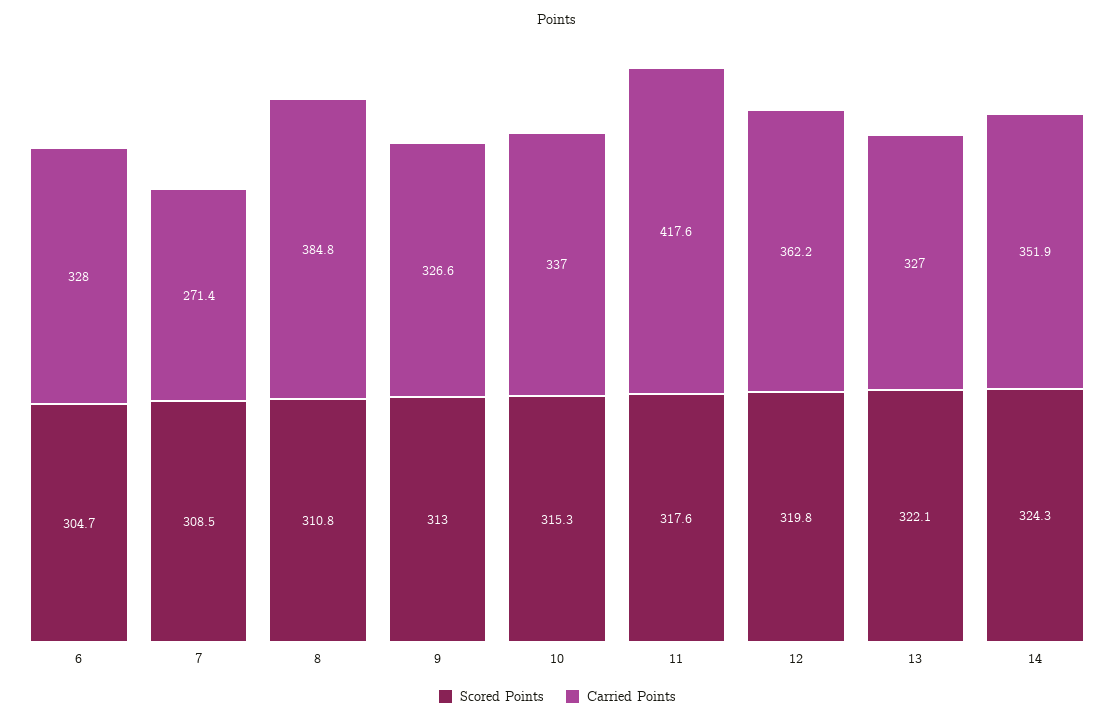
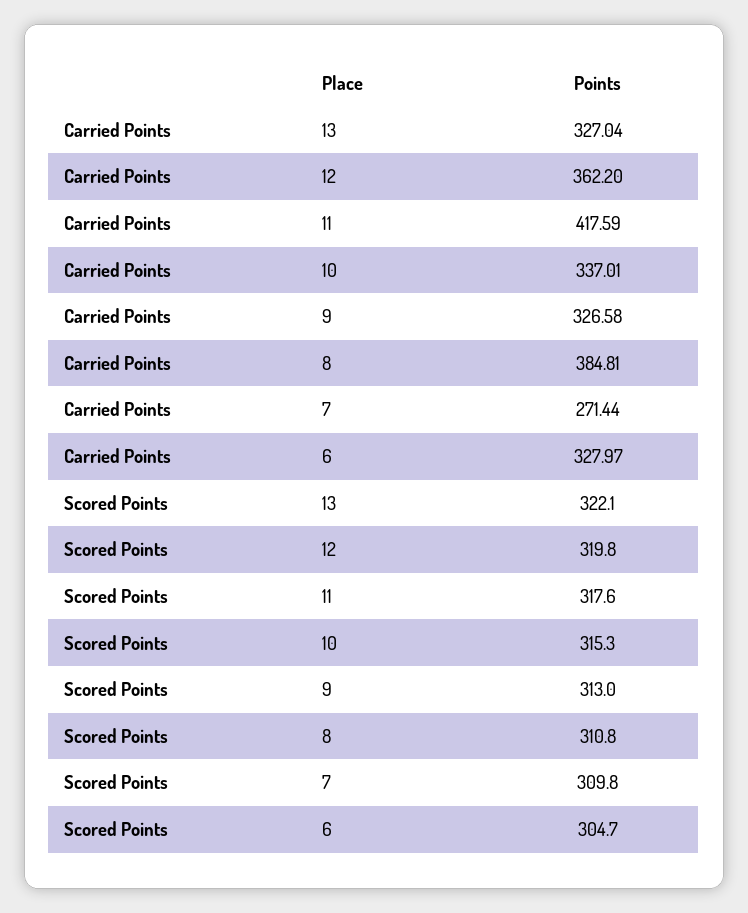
  {
    "Scored Points": {
      "6": 304.7,
-     "7": 308.5,
+     "7": 309.8,
      "8": 310.8,
      "9": 313,
      "10": 315.3,
      "11": 317.6,
      "12": 319.8,
-     "13": 322.1,
+     "13": 322.1
-     "14": 324.3
    },
    "Carried Points": {
      "6": 327.97,
      "7": 271.44,
      "8": 384.81,
      "9": 326.58,
      "10": 337.01,
      "11": 417.59,
      "12": 362.2,
-     "13": 327.04,
+     "13": 327.04
-     "14": 351.9
    }
  }

